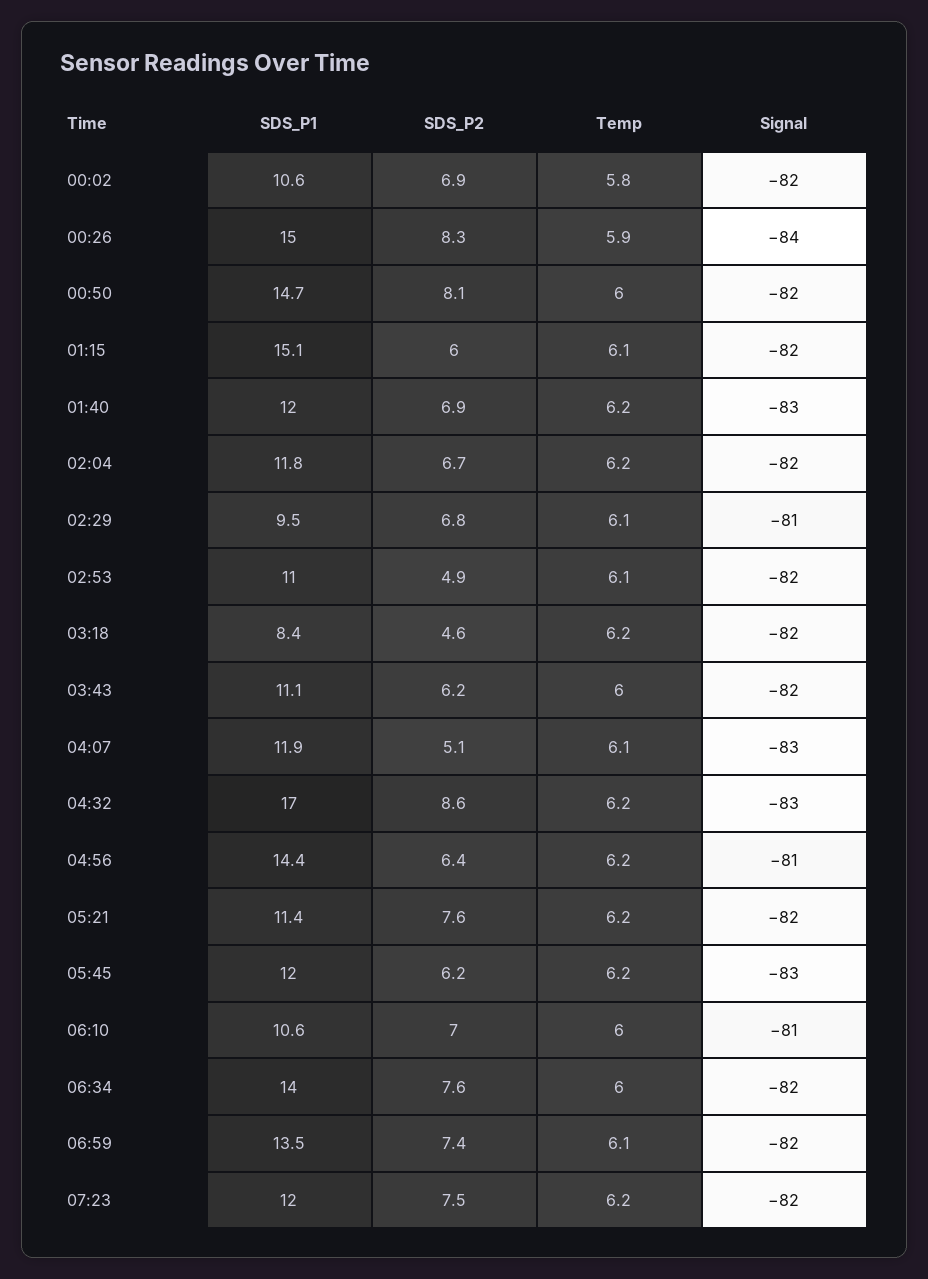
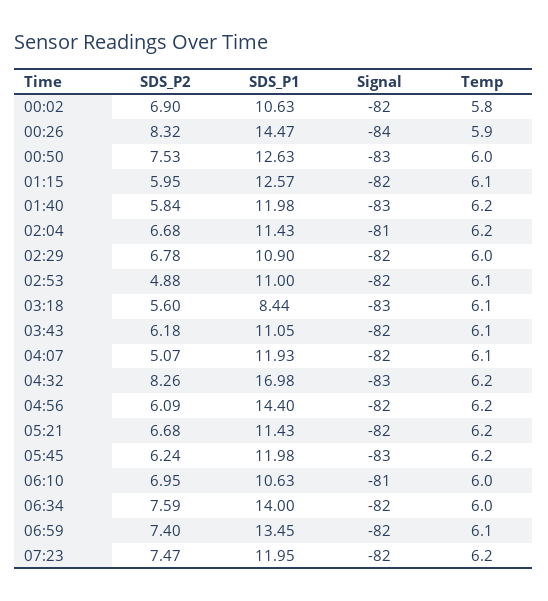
  {
    "SDS_P1": {
      "00:02": 10.63,
-     "00:26": 15,
+     "00:26": 14.47,
-     "00:50": 14.7,
+     "00:50": 12.63,
-     "01:15": 15.1,
+     "01:15": 12.57,
      "01:40": 11.98,
-     "02:04": 11.8,
+     "02:04": 11.43,
-     "02:29": 9.5,
+     "02:29": 10.9,
      "02:53": 11,
      "03:18": 8.44,
      "03:43": 11.05,
      "04:07": 11.93,
      "04:32": 16.98,
      "04:56": 14.4,
      "05:21": 11.43,
      "05:45": 11.98,
      "06:10": 10.63,
      "06:34": 14,
      "06:59": 13.45,
      "07:23": 11.95
    },
    "SDS_P2": {
      "00:02": 6.9,
      "00:26": 8.32,
-     "00:50": 8.1,
+     "00:50": 7.53,
      "01:15": 5.95,
-     "01:40": 6.9,
+     "01:40": 5.84,
      "02:04": 6.68,
      "02:29": 6.78,
      "02:53": 4.88,
-     "03:18": 4.6,
+     "03:18": 5.6,
      "03:43": 6.18,
      "04:07": 5.07,
-     "04:32": 8.6,
+     "04:32": 8.26,
-     "04:56": 6.4,
+     "04:56": 6.09,
-     "05:21": 7.6,
+     "05:21": 6.68,
      "05:45": 6.24,
      "06:10": 6.95,
      "06:34": 7.59,
      "06:59": 7.4,
      "07:23": 7.47
    },
    "Temp": {
      "00:02": 5.8,
      "00:26": 5.9,
      "00:50": 6,
      "01:15": 6.1,
      "01:40": 6.2,
      "02:04": 6.2,
-     "02:29": 6.1,
+     "02:29": 6,
      "02:53": 6.1,
-     "03:18": 6.2,
+     "03:18": 6.1,
-     "03:43": 6,
+     "03:43": 6.1,
      "04:07": 6.1,
      "04:32": 6.2,
      "04:56": 6.2,
      "05:21": 6.2,
      "05:45": 6.2,
      "06:10": 6,
      "06:34": 6,
      "06:59": 6.1,
      "07:23": 6.2
    },
    "Signal": {
      "00:02": -82,
      "00:26": -84,
-     "00:50": -82,
+     "00:50": -83,
      "01:15": -82,
      "01:40": -83,
-     "02:04": -82,
+     "02:04": -81,
-     "02:29": -81,
+     "02:29": -82,
      "02:53": -82,
-     "03:18": -82,
+     "03:18": -83,
      "03:43": -82,
-     "04:07": -83,
+     "04:07": -82,
      "04:32": -83,
-     "04:56": -81,
+     "04:56": -82,
      "05:21": -82,
      "05:45": -83,
      "06:10": -81,
      "06:34": -82,
      "06:59": -82,
      "07:23": -82
    }
  }

